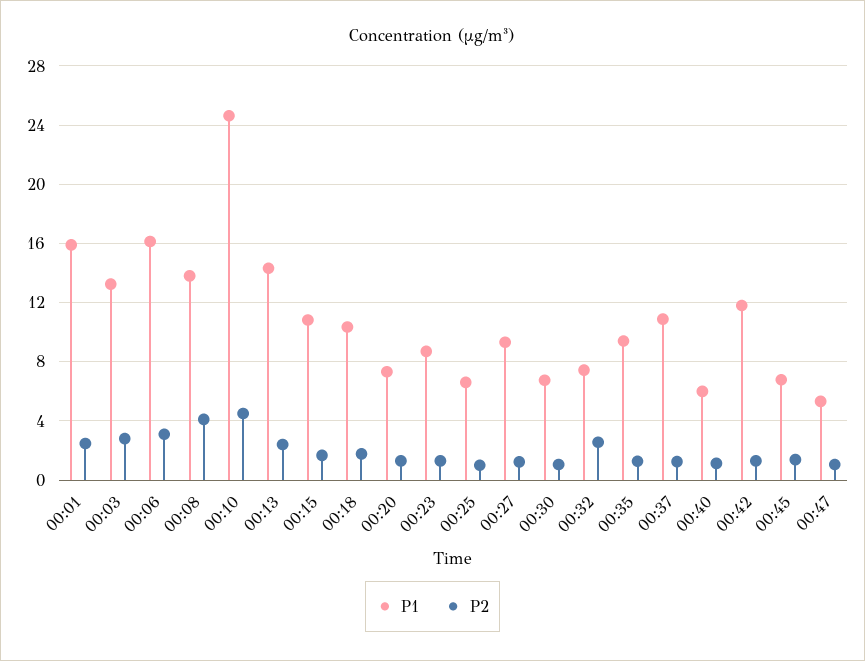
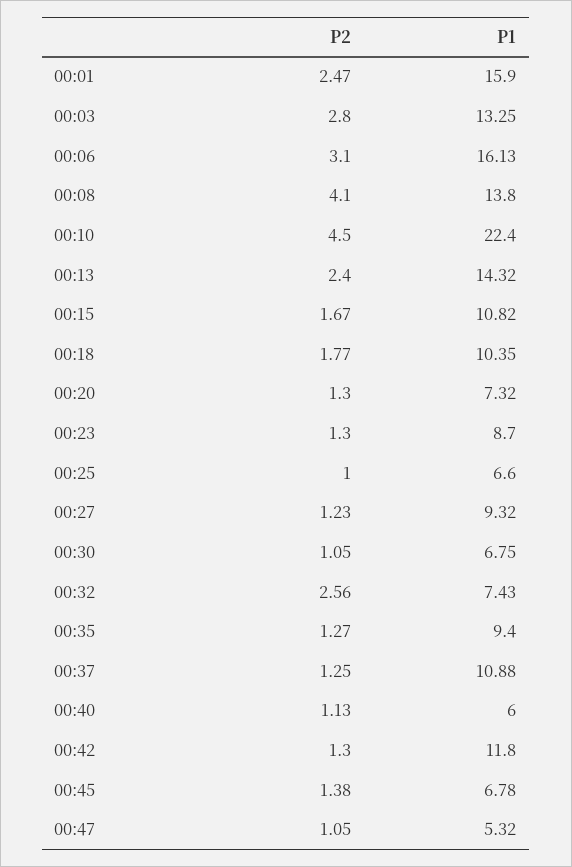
  {
    "P1": {
      "00:01": 15.9,
      "00:03": 13.25,
      "00:06": 16.13,
      "00:08": 13.8,
-     "00:10": 24.5,
+     "00:10": 22.4,
      "00:13": 14.32,
      "00:15": 10.82,
      "00:18": 10.35,
      "00:20": 7.32,
      "00:23": 8.7,
      "00:25": 6.6,
      "00:27": 9.32,
      "00:30": 6.75,
      "00:32": 7.43,
      "00:35": 9.4,
      "00:37": 10.88,
      "00:40": 6,
      "00:42": 11.8,
      "00:45": 6.78,
      "00:47": 5.32
    },
    "P2": {
      "00:01": 2.47,
      "00:03": 2.8,
      "00:06": 3.1,
      "00:08": 4.1,
      "00:10": 4.5,
      "00:13": 2.4,
      "00:15": 1.67,
      "00:18": 1.77,
      "00:20": 1.3,
      "00:23": 1.3,
      "00:25": 1,
      "00:27": 1.23,
      "00:30": 1.05,
      "00:32": 2.56,
      "00:35": 1.27,
      "00:37": 1.25,
      "00:40": 1.13,
      "00:42": 1.3,
      "00:45": 1.38,
      "00:47": 1.05
    }
  }

